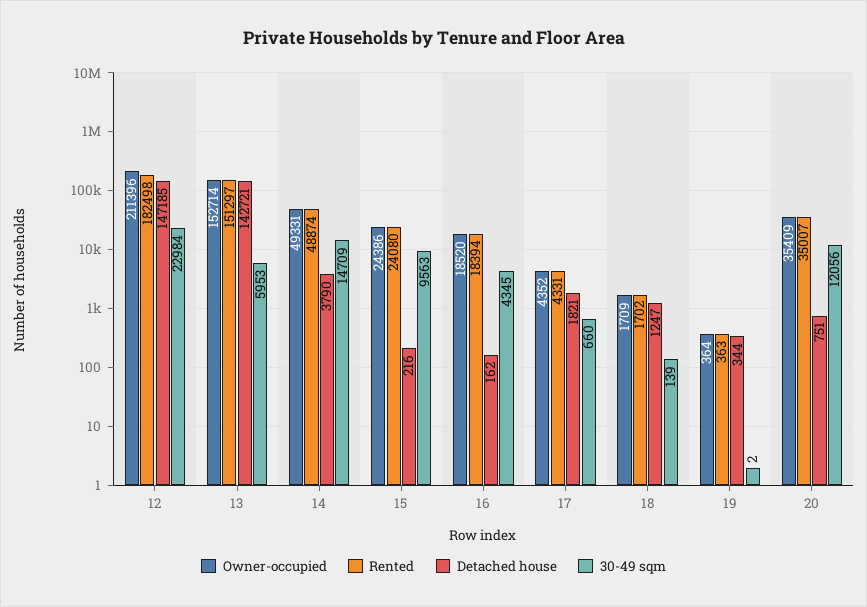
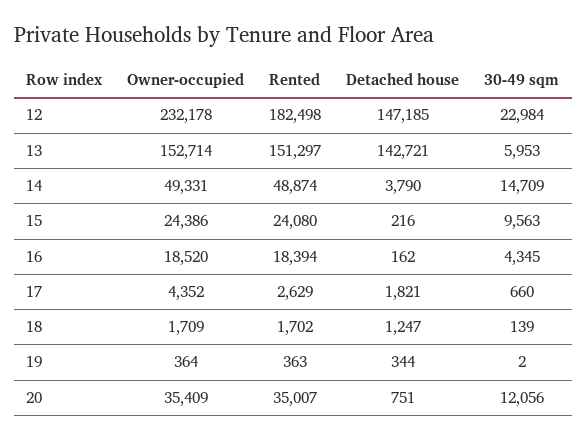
  {
    "Owner-occupied": {
-     "12": 211396,
+     "12": 232178,
      "13": 152714,
      "14": 49331,
      "15": 24386,
      "16": 18520,
      "17": 4352,
      "18": 1709,
      "19": 364,
      "20": 35409
    },
    "Rented": {
      "12": 182498,
      "13": 151297,
      "14": 48874,
      "15": 24080,
      "16": 18394,
-     "17": 4331,
+     "17": 2629,
      "18": 1702,
      "19": 363,
      "20": 35007
    },
    "Detached house": {
      "12": 147185,
      "13": 142721,
      "14": 3790,
      "15": 216,
      "16": 162,
      "17": 1821,
      "18": 1247,
      "19": 344,
      "20": 751
    },
    "30-49 sqm": {
      "12": 22984,
      "13": 5953,
      "14": 14709,
      "15": 9563,
      "16": 4345,
      "17": 660,
      "18": 139,
      "19": 2,
      "20": 12056
    }
  }

